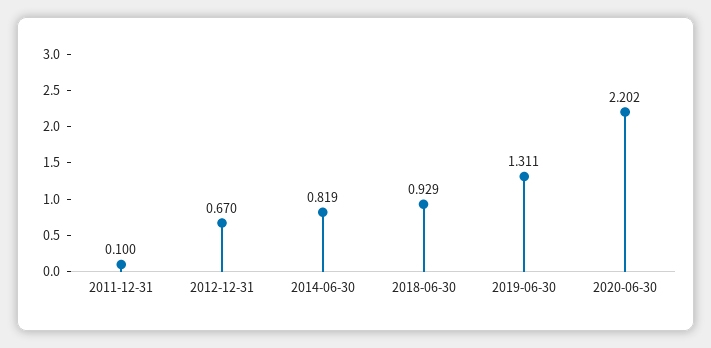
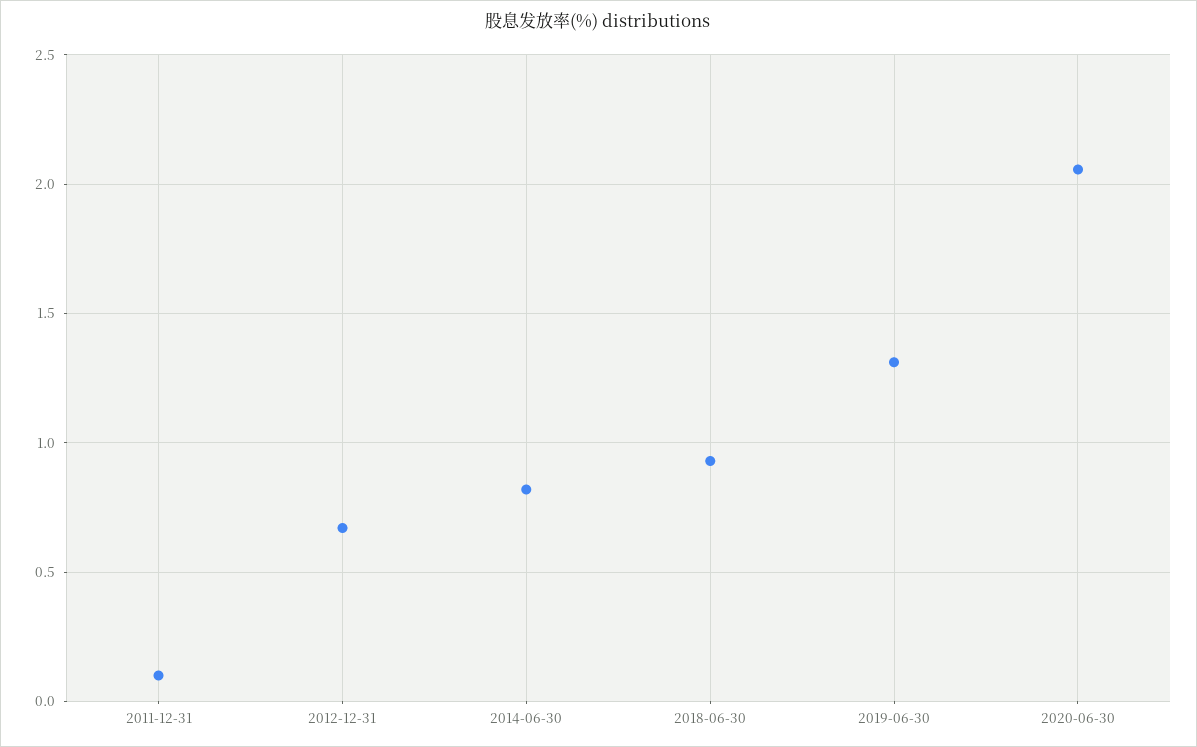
  {
    "2011-12-31": 0.1,
    "2012-12-31": 0.67,
    "2014-06-30": 0.819,
    "2018-06-30": 0.929,
    "2019-06-30": 1.311,
-   "2020-06-30": 2.202
+   "2020-06-30": 2.05
  }

